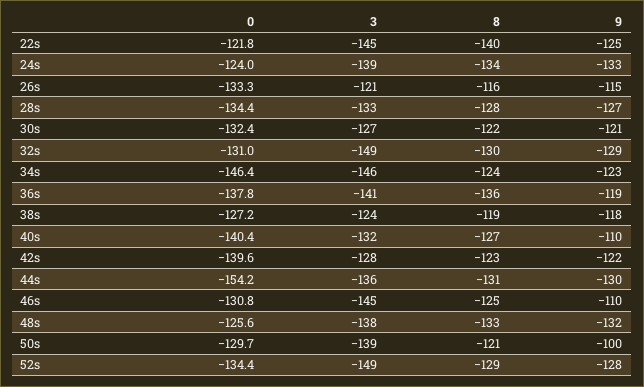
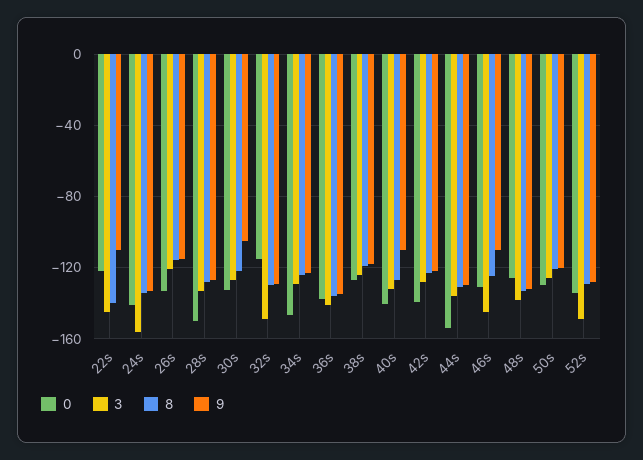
  {
    "0": {
      "22s": -121.8,
-     "24s": -124,
+     "24s": -140,
      "26s": -133.3,
-     "28s": -134.4,
+     "28s": -150,
      "30s": -132.4,
-     "32s": -131,
+     "32s": -115,
      "34s": -146.4,
      "36s": -137.8,
      "38s": -127.2,
      "40s": -140.4,
      "42s": -139.6,
      "44s": -154.2,
      "46s": -130.8,
      "48s": -125.6,
      "50s": -129.7,
      "52s": -134.4
    },
    "3": {
      "22s": -145,
-     "24s": -139,
+     "24s": -155,
      "26s": -121,
      "28s": -133,
      "30s": -127,
      "32s": -149,
-     "34s": -146,
+     "34s": -130,
      "36s": -141,
      "38s": -124,
      "40s": -132,
      "42s": -128,
      "44s": -136,
      "46s": -145,
      "48s": -138,
-     "50s": -139,
+     "50s": -125,
      "52s": -149
    },
    "8": {
      "22s": -140,
      "24s": -134,
      "26s": -116,
      "28s": -128,
      "30s": -122,
      "32s": -130,
      "34s": -124,
      "36s": -136,
      "38s": -119,
      "40s": -127,
      "42s": -123,
      "44s": -131,
      "46s": -125,
      "48s": -133,
      "50s": -121,
      "52s": -129
    },
    "9": {
-     "22s": -125,
+     "22s": -110,
      "24s": -133,
      "26s": -115,
      "28s": -127,
-     "30s": -121,
+     "30s": -105,
      "32s": -129,
      "34s": -123,
-     "36s": -119,
+     "36s": -135,
      "38s": -118,
      "40s": -110,
      "42s": -122,
      "44s": -130,
      "46s": -110,
      "48s": -132,
-     "50s": -100,
+     "50s": -120,
      "52s": -128
    }
  }

